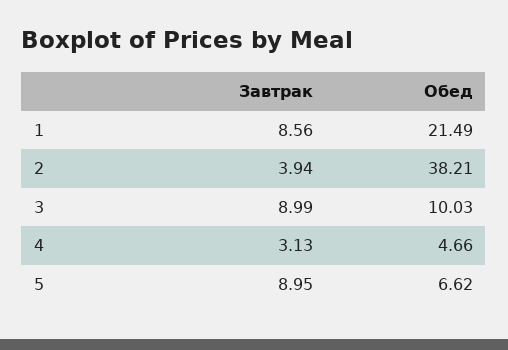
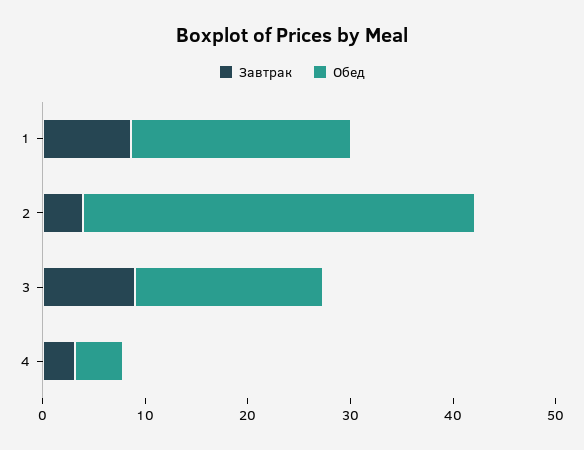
  {
    "Завтрак": {
      "1": 8.56,
      "2": 3.94,
      "3": 8.99,
-     "4": 3.13,
+     "4": 3.13
-     "5": 8.95
    },
    "Обед": {
      "1": 21.49,
      "2": 38.21,
-     "3": 10.03,
+     "3": 18,
-     "4": 4.66,
+     "4": 4.66
-     "5": 6.62
    }
  }

